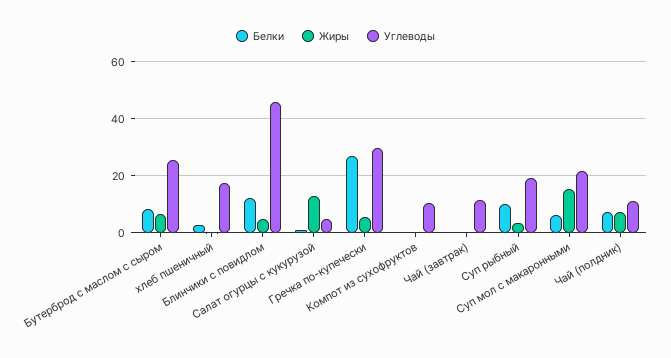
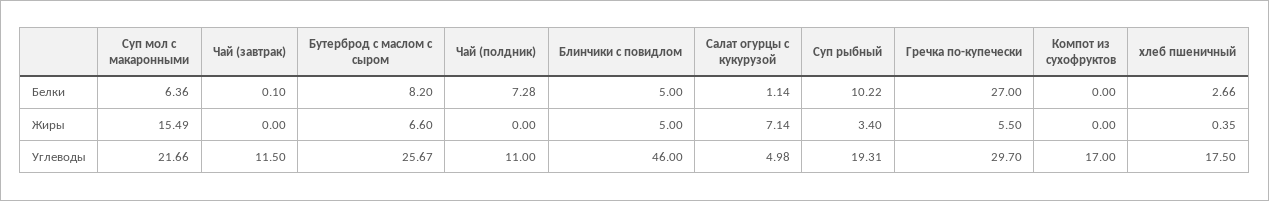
  {
    "Белки": {
      "Бутерброд с маслом с сыром": 8.2,
      "хлеб пшеничный": 2.66,
-     "Блинчики с повидлом": 12.5,
+     "Блинчики с повидлом": 5,
      "Салат огурцы с кукурузой": 1.14,
      "Гречка по-купечески": 27,
      "Компот из сухофруктов": 0,
      "Чай (завтрак)": 0.1,
      "Суп рыбный": 10.22,
      "Суп мол с макаронными": 6.36,
      "Чай (полдник)": 7.28
    },
    "Жиры": {
      "Бутерброд с маслом с сыром": 6.6,
      "хлеб пшеничный": 0.35,
      "Блинчики с повидлом": 5,
-     "Салат огурцы с кукурузой": 12.5,
+     "Салат огурцы с кукурузой": 7.14,
      "Гречка по-купечески": 5.5,
      "Компот из сухофруктов": 0,
      "Чай (завтрак)": 0,
      "Суп рыбный": 3.4,
      "Суп мол с макаронными": 15.49,
-     "Чай (полдник)": 7.5
+     "Чай (полдник)": 0
    },
    "Углеводы": {
      "Бутерброд с маслом с сыром": 25.67,
      "хлеб пшеничный": 17.5,
      "Блинчики с повидлом": 46,
      "Салат огурцы с кукурузой": 4.98,
      "Гречка по-купечески": 29.7,
-     "Компот из сухофруктов": 10,
+     "Компот из сухофруктов": 17,
      "Чай (завтрак)": 11.5,
      "Суп рыбный": 19.31,
      "Суп мол с макаронными": 21.66,
      "Чай (полдник)": 11
    }
  }

